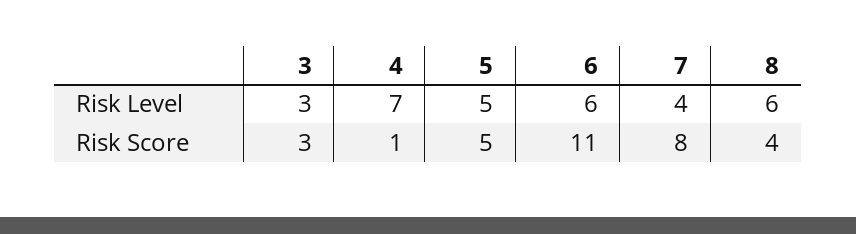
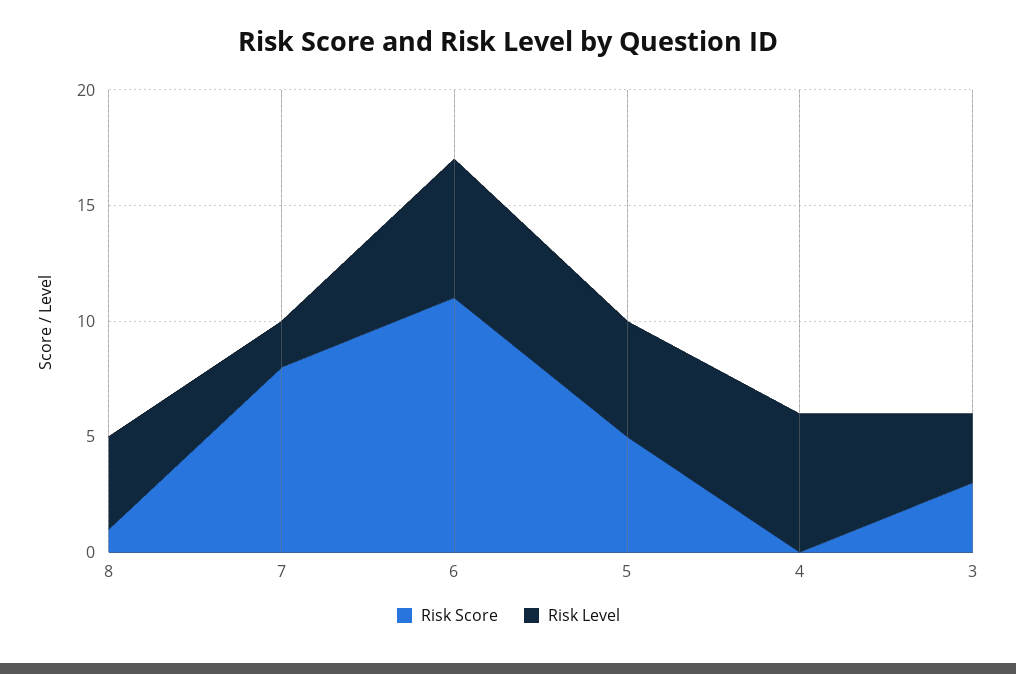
  {
    "Risk Level": {
      "3": 3,
-     "4": 7,
+     "4": 6,
      "5": 5,
      "6": 6,
-     "7": 4,
+     "7": 2,
-     "8": 6
+     "8": 4
    },
    "Risk Score": {
      "3": 3,
-     "4": 1,
+     "4": 0,
      "5": 5,
      "6": 11,
      "7": 8,
-     "8": 4
+     "8": 1
    }
  }

